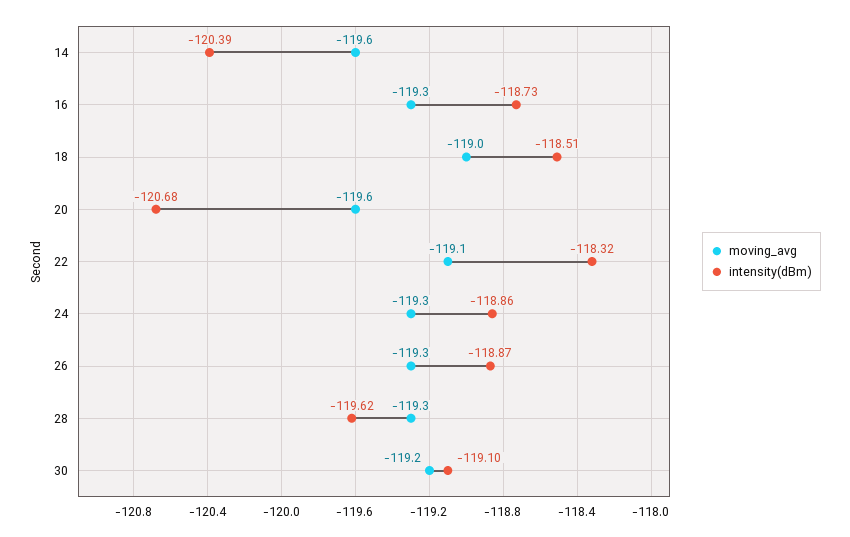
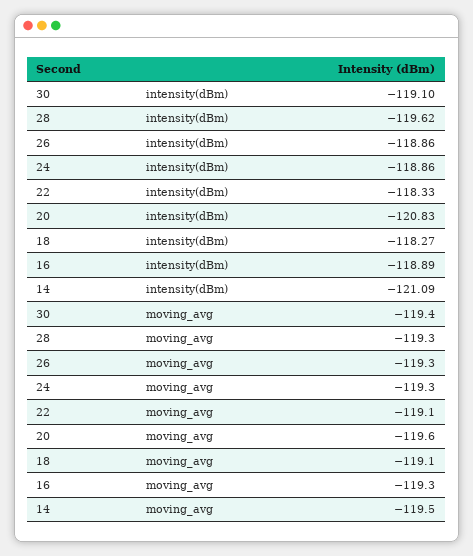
  {
    "moving_avg": {
-     "14": -119.6,
+     "14": -119.5,
      "16": -119.3,
-     "18": -119,
+     "18": -119.1,
      "20": -119.6,
      "22": -119.1,
      "24": -119.3,
      "26": -119.3,
      "28": -119.3,
-     "30": -119.2
+     "30": -119.4
    },
    "intensity(dBm)": {
-     "14": -120.39,
+     "14": -121.09,
-     "16": -118.73,
+     "16": -118.89,
-     "18": -118.51,
+     "18": -118.27,
-     "20": -120.68,
+     "20": -120.83,
-     "22": -118.32,
+     "22": -118.33,
      "24": -118.86,
-     "26": -118.87,
+     "26": -118.86,
      "28": -119.62,
      "30": -119.1
    }
  }

